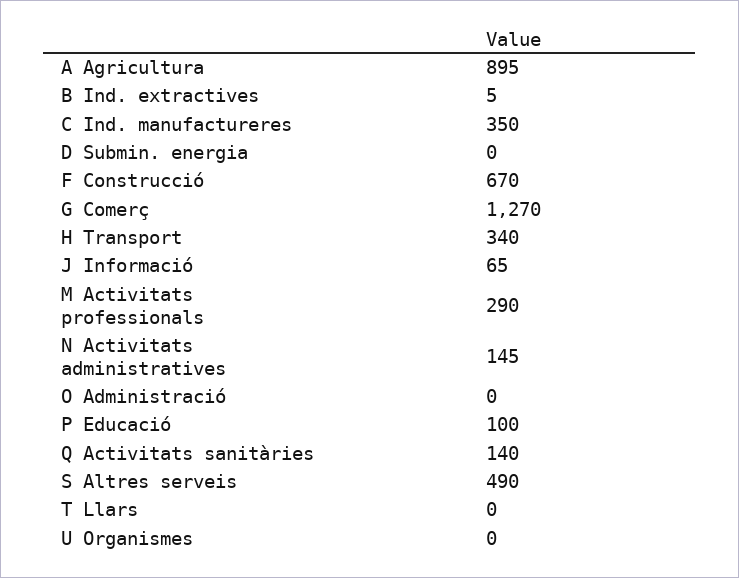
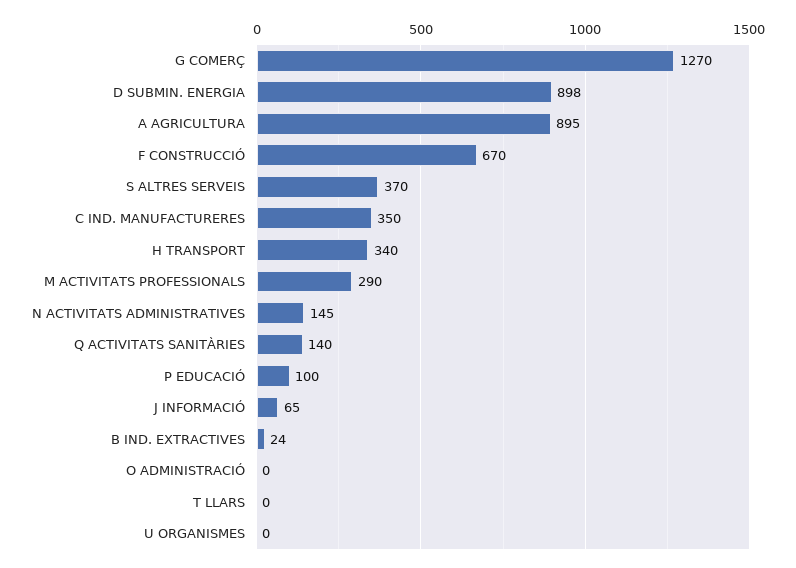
  {
    "A Agricultura": 895,
-   "B Ind. extractives": 5,
+   "B Ind. extractives": 24,
    "C Ind. manufactureres": 350,
-   "D Submin. energia": 0,
+   "D Submin. energia": 898,
    "F Construcció": 670,
    "G Comerç": 1270,
    "H Transport": 340,
    "J Informació": 65,
    "M Activitats professionals": 290,
    "N Activitats administratives": 145,
    "O Administració": 0,
    "P Educació": 100,
    "Q Activitats sanitàries": 140,
-   "S Altres serveis": 490,
+   "S Altres serveis": 370,
    "T Llars": 0,
    "U Organismes": 0
  }

